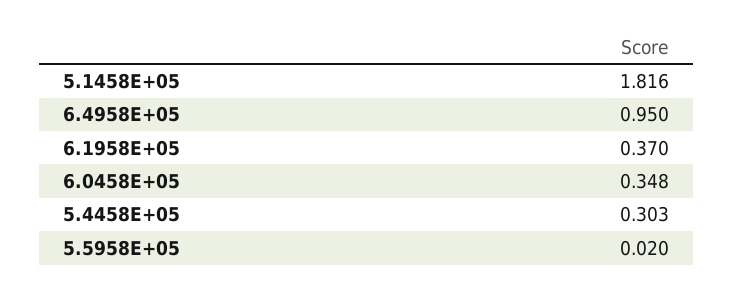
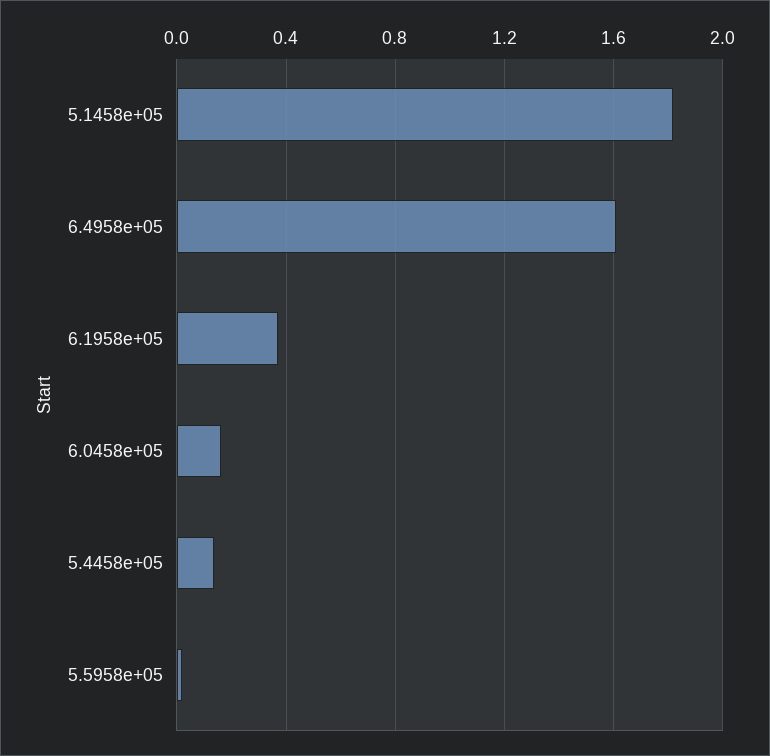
  {
    "5.1458E+05": 1.816,
-   "6.4958E+05": 0.95,
+   "6.4958E+05": 1.6,
    "6.1958E+05": 0.37,
-   "6.0458E+05": 0.348,
+   "6.0458E+05": 0.15,
-   "5.4458E+05": 0.303,
+   "5.4458E+05": 0.15,
    "5.5958E+05": 0.02
  }

